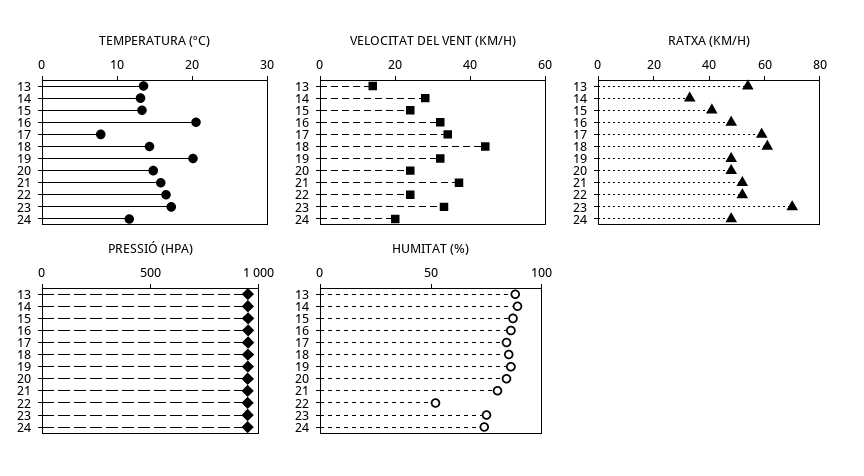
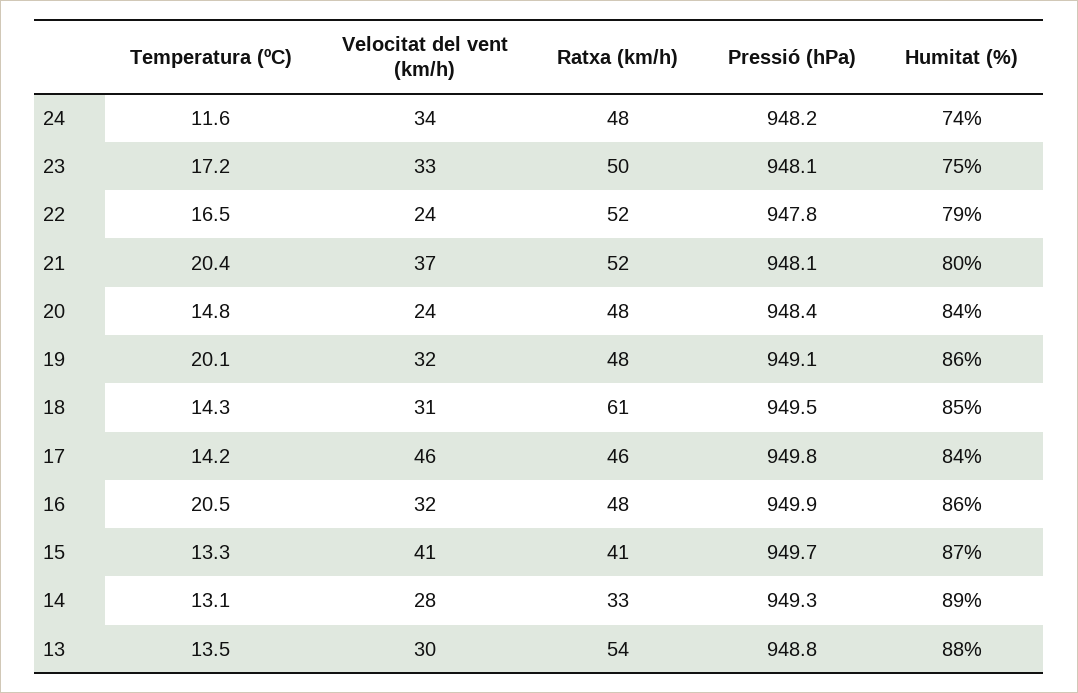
  {
    "TEMPERATURA (ºC)": {
      "13": 13.5,
      "14": 13.1,
      "15": 13.3,
      "16": 20.5,
-     "17": 8,
+     "17": 14.2,
      "18": 14.3,
      "19": 20.1,
      "20": 14.8,
-     "21": 16,
+     "21": 20.4,
      "22": 16.5,
      "23": 17.2,
      "24": 11.6
    },
    "VELOCITAT DEL VENT (KM/H)": {
-     "13": 15,
+     "13": 30,
      "14": 28,
-     "15": 25,
+     "15": 41,
      "16": 32,
-     "17": 35,
+     "17": 46,
-     "18": 45,
+     "18": 31,
      "19": 32,
      "20": 24,
      "21": 37,
      "22": 24,
      "23": 33,
-     "24": 20
+     "24": 34
    },
    "RATXA (KM/H)": {
      "13": 54,
      "14": 33,
      "15": 41,
      "16": 48,
-     "17": 60,
+     "17": 46,
      "18": 61,
      "19": 48,
      "20": 48,
      "21": 52,
      "22": 52,
-     "23": 70,
+     "23": 50,
      "24": 48
    },
    "PRESSIÓ (HPA)": {
      "13": 948.8,
      "14": 949.3,
      "15": 949.7,
      "16": 949.9,
      "17": 949.8,
      "18": 949.5,
      "19": 949.1,
      "20": 948.4,
      "21": 948.1,
      "22": 947.8,
      "23": 948.1,
      "24": 948.2
    },
    "HUMITAT (%)": {
      "13": 88,
      "14": 89,
      "15": 87,
      "16": 86,
      "17": 84,
      "18": 85,
      "19": 86,
      "20": 84,
      "21": 80,
-     "22": 50,
+     "22": 79,
      "23": 75,
      "24": 74
    }
  }

